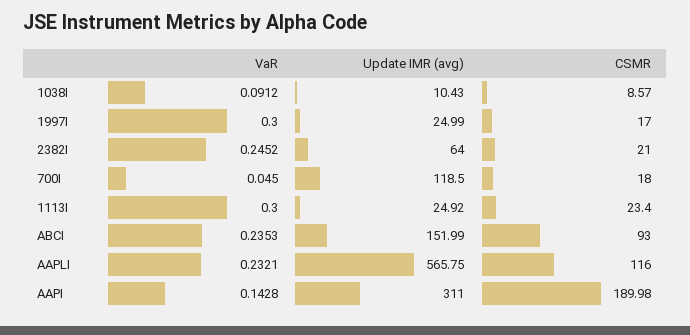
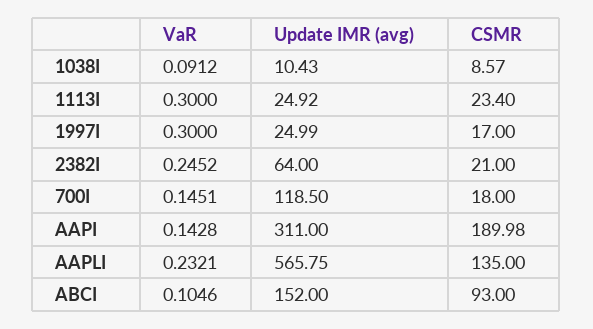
  {
    "VaR": {
      "1038I": 0.0912,
      "1997I": 0.3,
      "2382I": 0.2452,
-     "700I": 0.045,
+     "700I": 0.1451,
      "1113I": 0.3,
-     "ABCI": 0.2353,
+     "ABCI": 0.1046,
      "AAPLI": 0.2321,
      "AAPI": 0.1428
    },
    "Update IMR (avg)": {
      "1038I": 10.43,
      "1997I": 24.99,
      "2382I": 64,
      "700I": 118.5,
      "1113I": 24.92,
-     "ABCI": 151.99,
+     "ABCI": 152,
      "AAPLI": 565.75,
      "AAPI": 311
    },
    "CSMR": {
      "1038I": 8.57,
      "1997I": 17,
      "2382I": 21,
      "700I": 18,
      "1113I": 23.4,
      "ABCI": 93,
-     "AAPLI": 116,
+     "AAPLI": 135,
      "AAPI": 189.98
    }
  }

